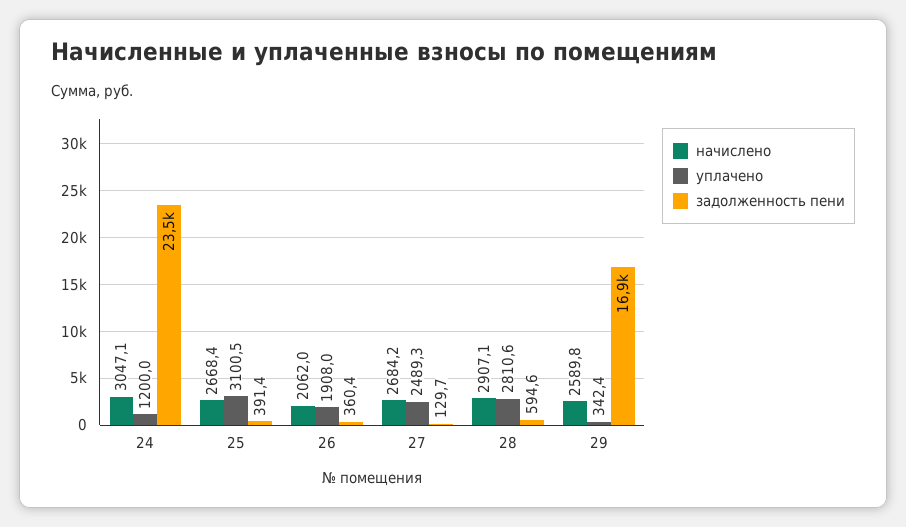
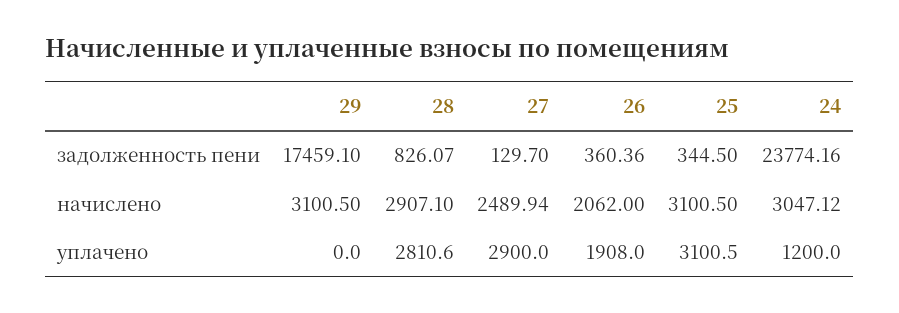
  {
    "начислено": {
      "24": 3047.12,
-     "25": 2668.4,
+     "25": 3100.5,
      "26": 2062,
-     "27": 2684.2,
+     "27": 2489.94,
      "28": 2907.1,
-     "29": 2589.8
+     "29": 3100.5
    },
    "уплачено": {
      "24": 1200,
      "25": 3100.5,
      "26": 1908,
-     "27": 2489.3,
+     "27": 2900,
      "28": 2810.6,
-     "29": 342.4
+     "29": 0
    },
    "задолженность пени": {
-     "24": 23500,
+     "24": 23774.16,
-     "25": 391.4,
+     "25": 344.5,
      "26": 360.36,
      "27": 129.7,
-     "28": 594.6,
+     "28": 826.07,
-     "29": 16900
+     "29": 17459.1
    }
  }

